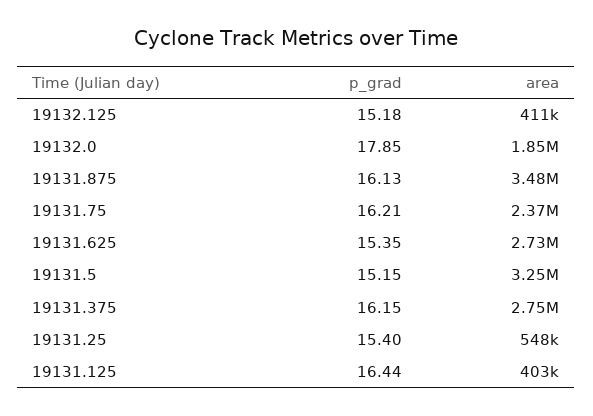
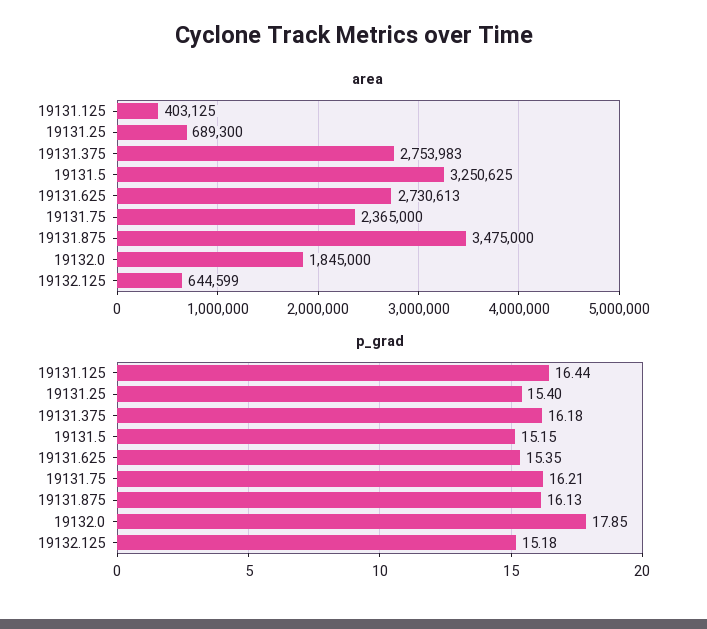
  {
    "p_grad": {
      "19132.125": 15.18,
      "19132.0": 17.85,
      "19131.875": 16.13,
      "19131.75": 16.21,
      "19131.625": 15.35,
      "19131.5": 15.15,
-     "19131.375": 16.15,
+     "19131.375": 16.18,
      "19131.25": 15.4,
      "19131.125": 16.44
    },
    "area": {
-     "19132.125": 411000,
+     "19132.125": 644599,
      "19132.0": 1845000,
      "19131.875": 3475000,
      "19131.75": 2365000,
      "19131.625": 2730613,
      "19131.5": 3250625,
      "19131.375": 2753983,
-     "19131.25": 548000,
+     "19131.25": 689300,
      "19131.125": 403125
    }
  }

